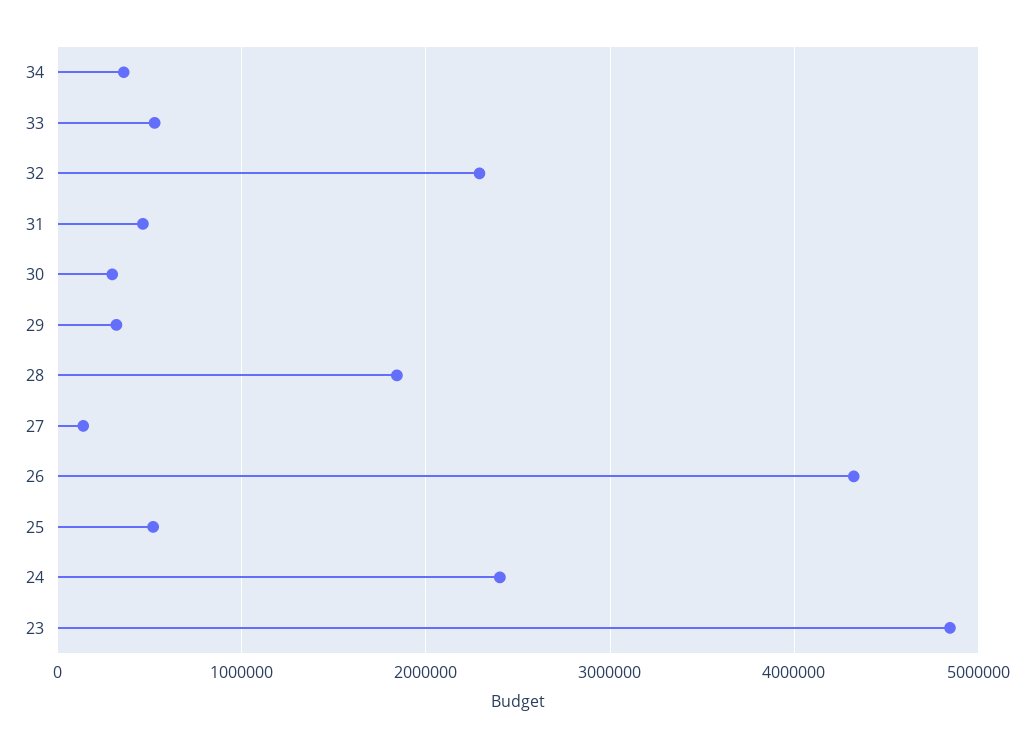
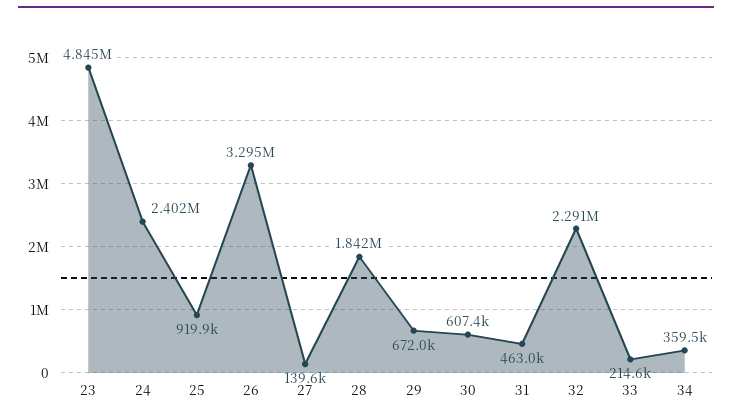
  {
    "34": 359500,
-   "33": 500000,
+   "33": 214600,
    "32": 2291000,
    "31": 463000,
-   "30": 300000,
+   "30": 607400,
-   "29": 300000,
+   "29": 672000,
    "28": 1842000,
    "27": 139600,
-   "26": 4300000,
+   "26": 3295000,
-   "25": 500000,
+   "25": 919900,
    "24": 2402000,
    "23": 4845000
  }

